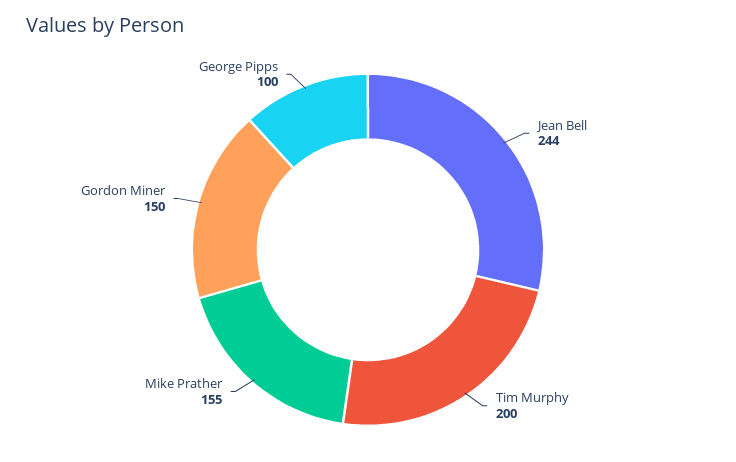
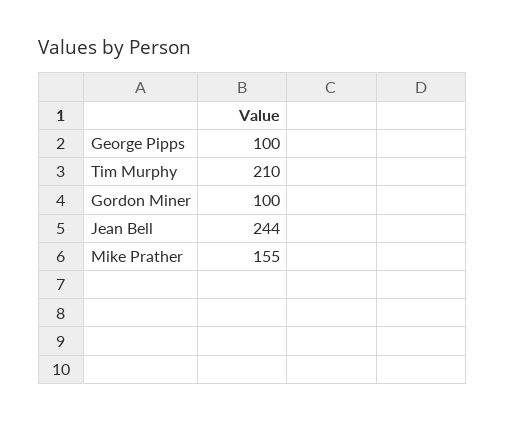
  {
    "Jean Bell": 244,
-   "Tim Murphy": 200,
+   "Tim Murphy": 210,
    "Mike Prather": 155,
-   "Gordon Miner": 150,
+   "Gordon Miner": 100,
    "George Pipps": 100
  }

